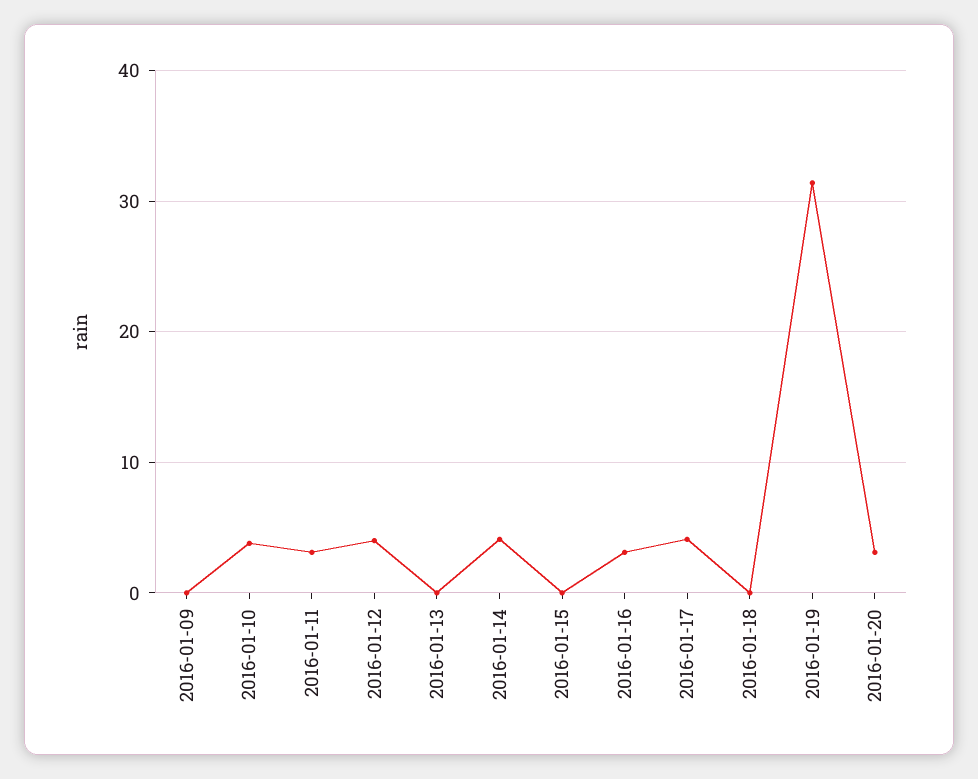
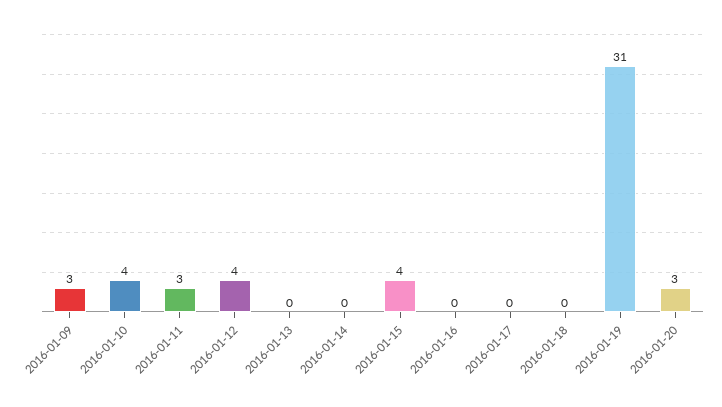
  {
-   "2016-01-09": 0,
+   "2016-01-09": 3,
    "2016-01-10": 4,
    "2016-01-11": 3,
    "2016-01-12": 4,
    "2016-01-13": 0,
-   "2016-01-14": 4,
+   "2016-01-14": 0,
-   "2016-01-15": 0,
+   "2016-01-15": 4,
-   "2016-01-16": 3,
+   "2016-01-16": 0,
-   "2016-01-17": 4,
+   "2016-01-17": 0,
    "2016-01-18": 0,
    "2016-01-19": 31,
    "2016-01-20": 3
  }

